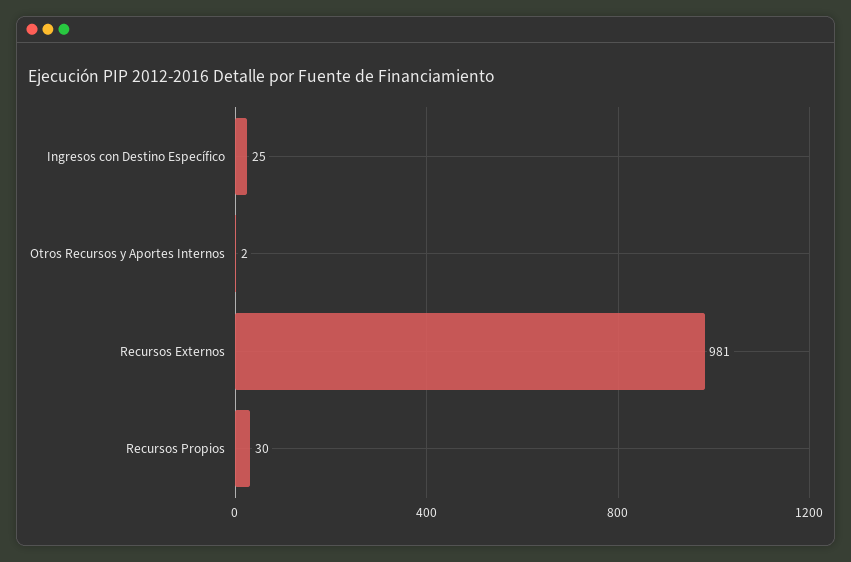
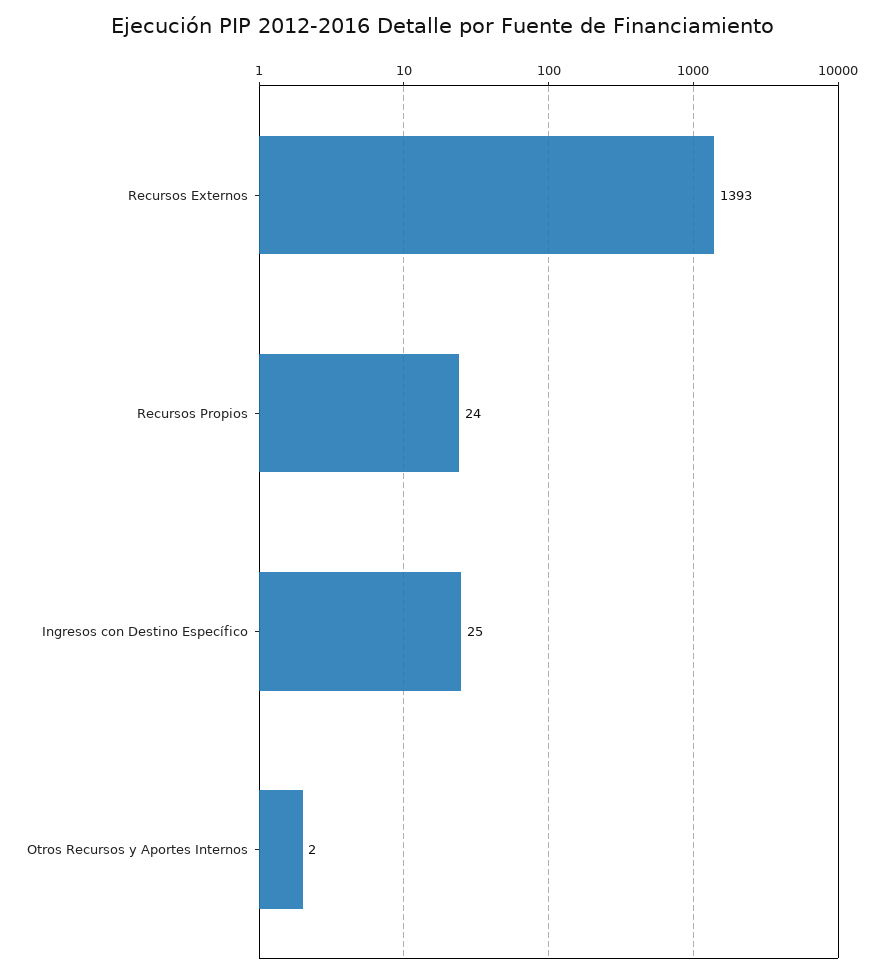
  {
    "Ingresos con Destino Específico": 25,
    "Otros Recursos y Aportes Internos": 2,
-   "Recursos Externos": 981,
+   "Recursos Externos": 1393,
-   "Recursos Propios": 30
+   "Recursos Propios": 24
  }

